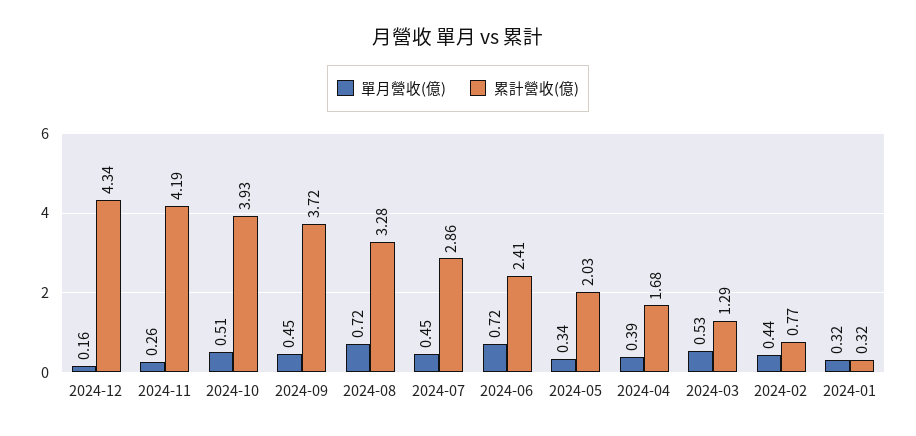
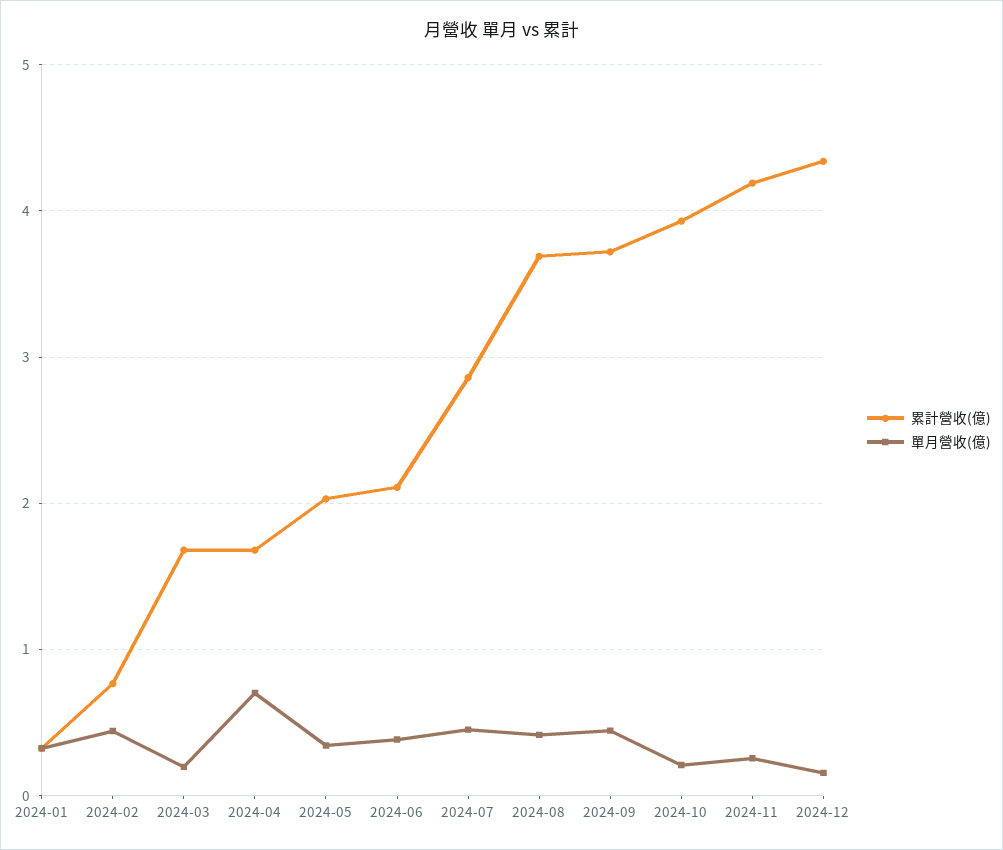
  {
    "單月營收(億)": {
      "2024-12": 0.16,
      "2024-11": 0.26,
-     "2024-10": 0.51,
+     "2024-10": 0.2,
      "2024-09": 0.45,
-     "2024-08": 0.72,
+     "2024-08": 0.4,
      "2024-07": 0.45,
-     "2024-06": 0.72,
+     "2024-06": 0.4,
      "2024-05": 0.34,
-     "2024-04": 0.39,
+     "2024-04": 0.7,
-     "2024-03": 0.53,
+     "2024-03": 0.2,
      "2024-02": 0.44,
      "2024-01": 0.32
    },
    "累計營收(億)": {
      "2024-12": 4.34,
      "2024-11": 4.19,
      "2024-10": 3.93,
      "2024-09": 3.72,
-     "2024-08": 3.28,
+     "2024-08": 3.7,
      "2024-07": 2.86,
-     "2024-06": 2.41,
+     "2024-06": 2.1,
      "2024-05": 2.03,
      "2024-04": 1.68,
-     "2024-03": 1.29,
+     "2024-03": 1.7,
      "2024-02": 0.77,
      "2024-01": 0.32
    }
  }

